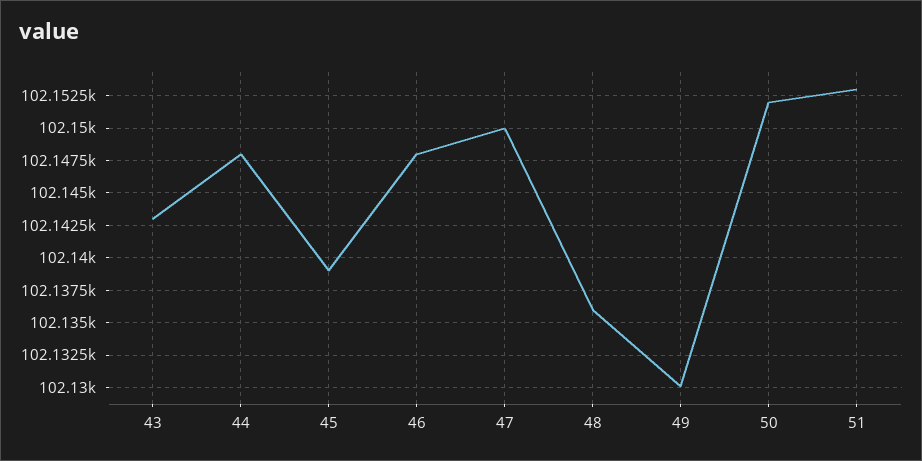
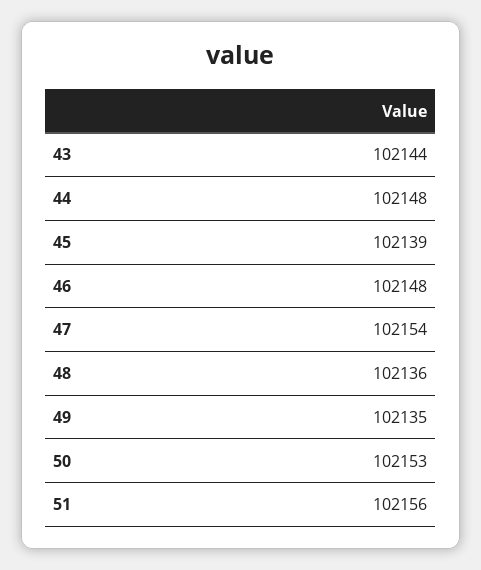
  {
-   "43": 102143,
+   "43": 102144,
    "44": 102148,
    "45": 102139,
    "46": 102148,
-   "47": 102150,
+   "47": 102154,
    "48": 102136,
-   "49": 102130,
+   "49": 102135,
-   "50": 102152,
+   "50": 102153,
-   "51": 102153
+   "51": 102156
  }

